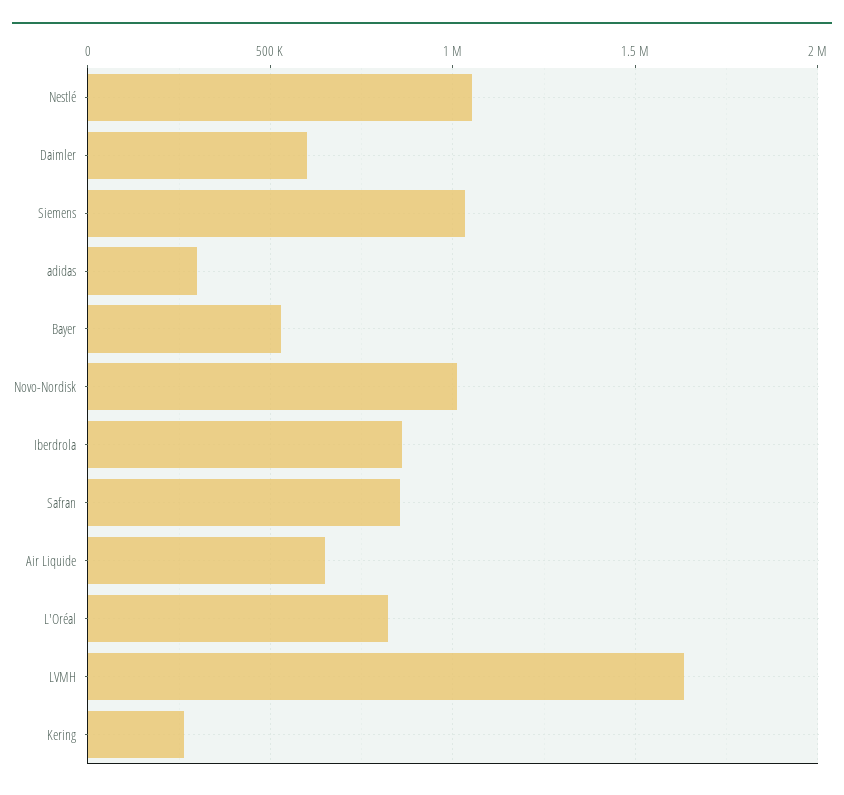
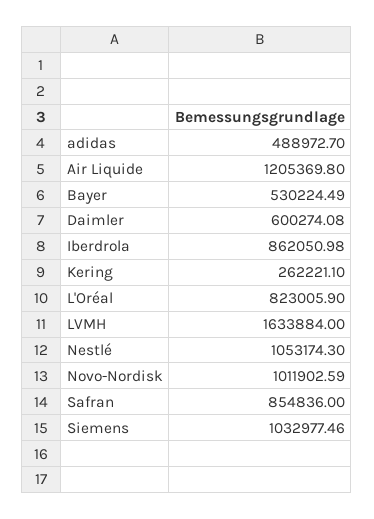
  {
    "Nestlé": 1053174.3,
    "Daimler": 600274.08,
    "Siemens": 1032977.46,
-   "adidas": 300000,
+   "adidas": 488972.7,
    "Bayer": 530224.49,
    "Novo-Nordisk": 1011902.59,
    "Iberdrola": 862050.98,
    "Safran": 854836,
-   "Air Liquide": 650000,
+   "Air Liquide": 1205369.8,
    "L'Oréal": 823005.9,
    "LVMH": 1633884,
    "Kering": 262221.1
  }

